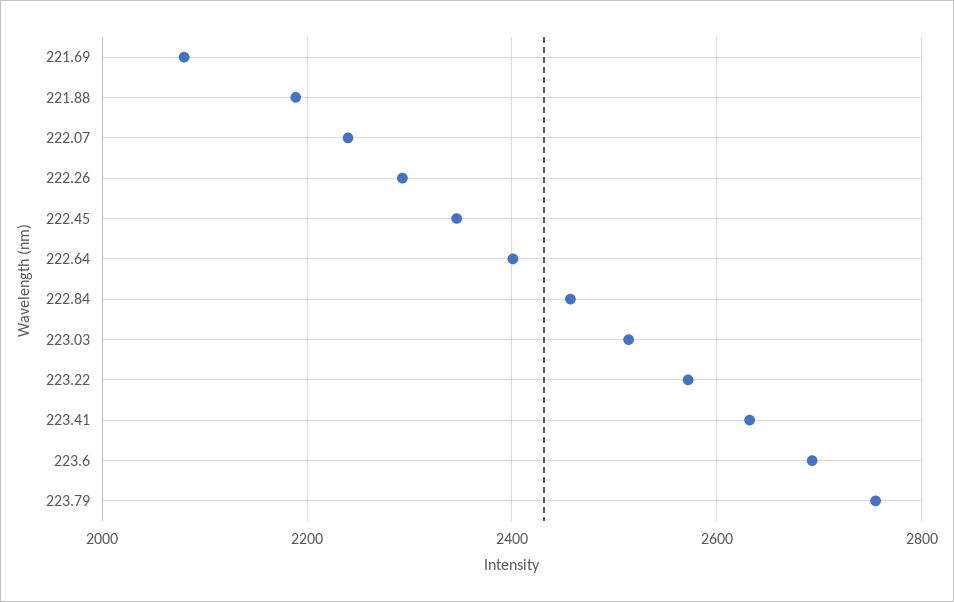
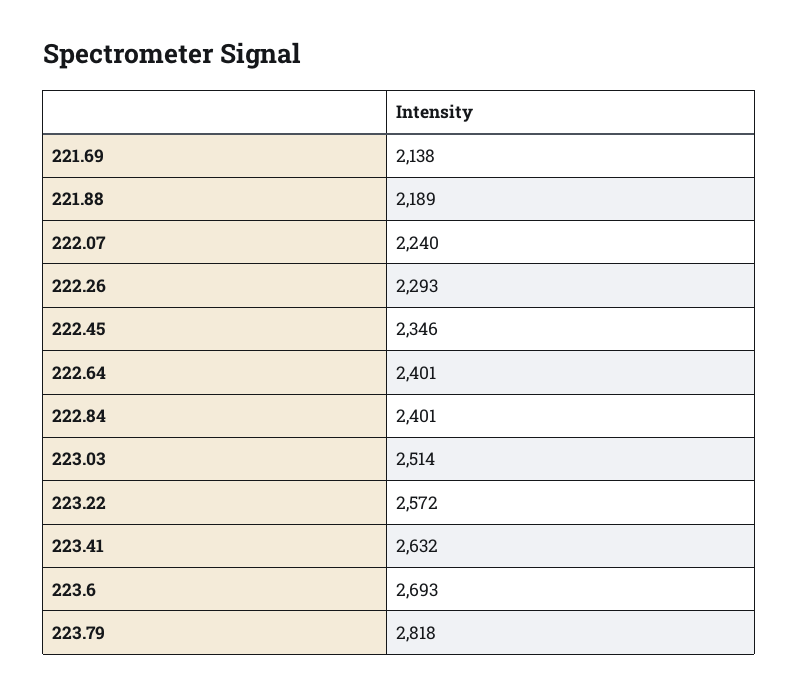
  {
-   "221.69": 2080,
+   "221.69": 2138,
    "221.88": 2189,
    "222.07": 2240,
    "222.26": 2293,
    "222.45": 2346,
    "222.64": 2401,
-   "222.84": 2460,
+   "222.84": 2401,
    "223.03": 2514,
    "223.22": 2572,
    "223.41": 2632,
    "223.6": 2693,
-   "223.79": 2760
+   "223.79": 2818
  }

